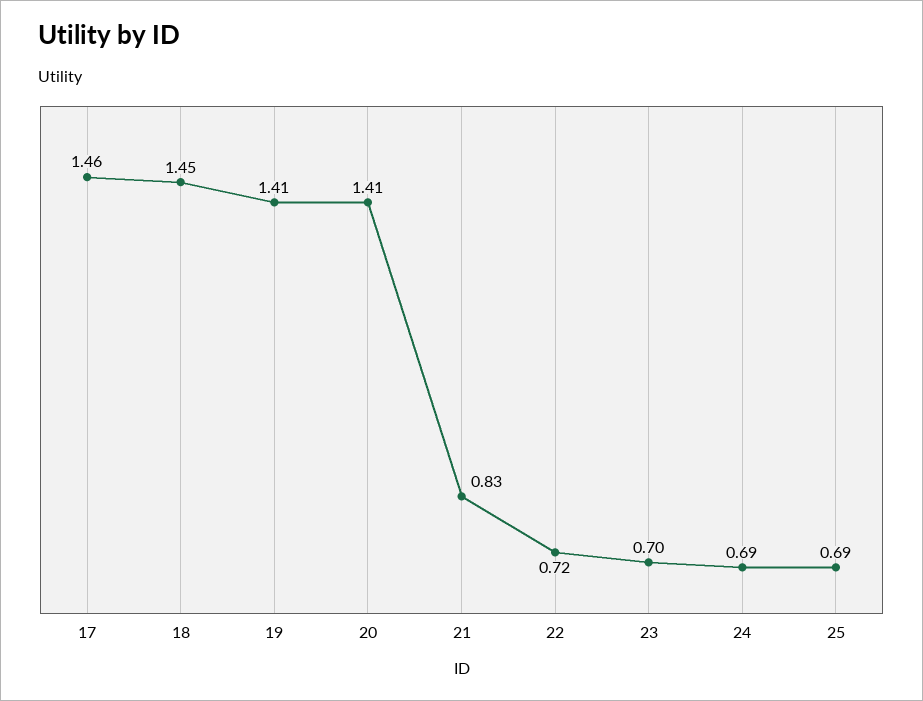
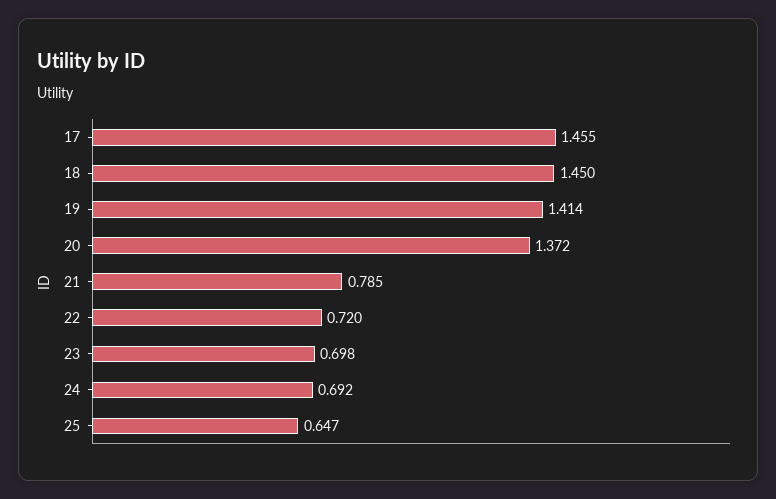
  {
    "17": 1.455,
    "18": 1.45,
    "19": 1.414,
-   "20": 1.41,
+   "20": 1.372,
-   "21": 0.83,
+   "21": 0.785,
    "22": 0.72,
    "23": 0.698,
    "24": 0.692,
-   "25": 0.69
+   "25": 0.647
  }

